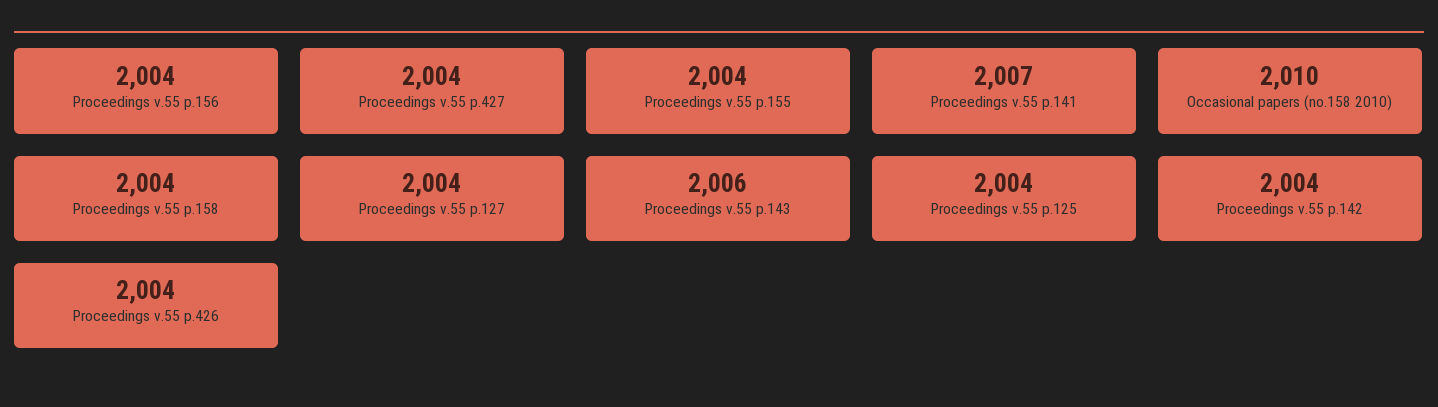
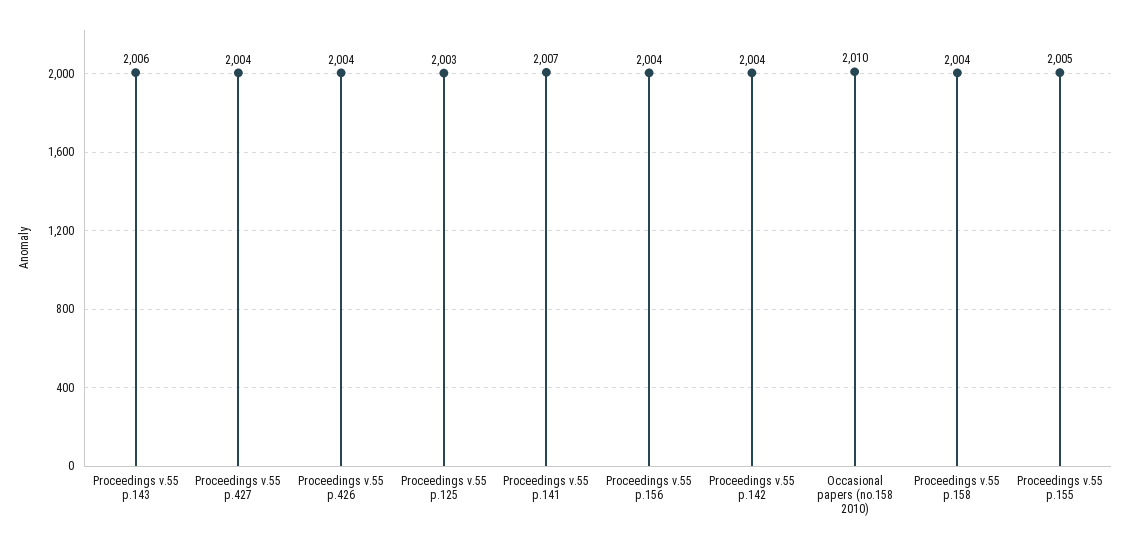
  {
    "Proceedings v.55 p.156": 2004,
    "Proceedings v.55 p.427": 2004,
-   "Proceedings v.55 p.155": 2004,
+   "Proceedings v.55 p.155": 2005,
    "Proceedings v.55 p.141": 2007,
    "Occasional papers (no.158 2010)": 2010,
    "Proceedings v.55 p.158": 2004,
-   "Proceedings v.55 p.127": 2004,
    "Proceedings v.55 p.143": 2006,
-   "Proceedings v.55 p.125": 2004,
+   "Proceedings v.55 p.125": 2003,
    "Proceedings v.55 p.142": 2004,
    "Proceedings v.55 p.426": 2004
  }

